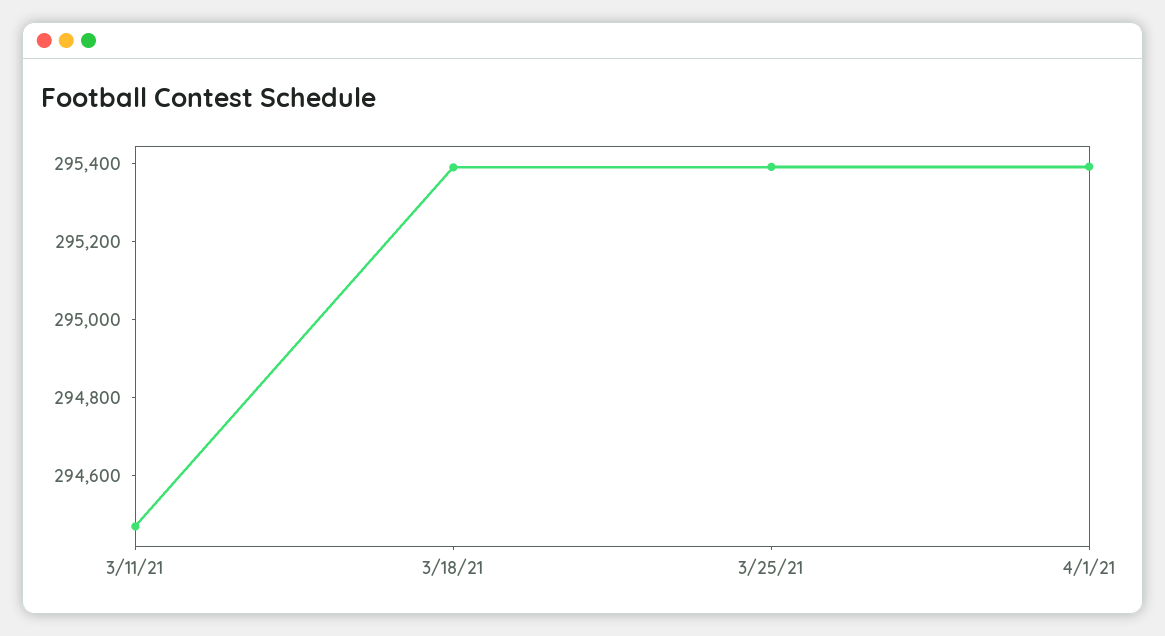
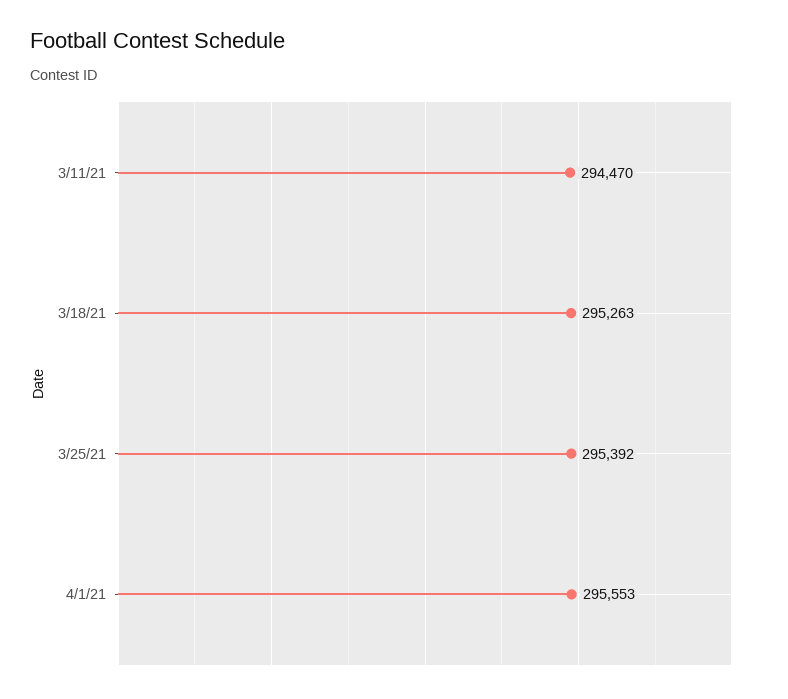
  {
    "3/11/21": 294470,
-   "3/18/21": 295400,
+   "3/18/21": 295263,
    "3/25/21": 295392,
-   "4/1/21": 295400
+   "4/1/21": 295553
  }

